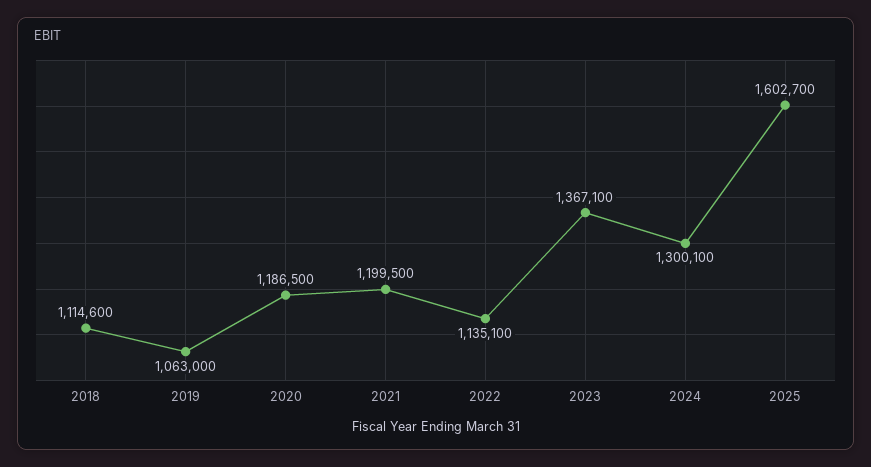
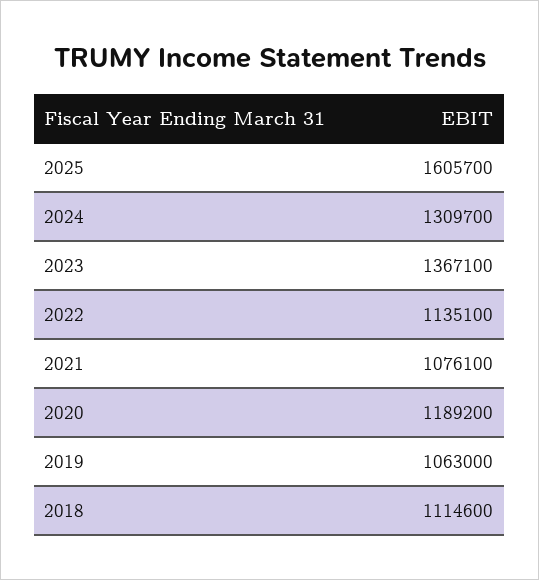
  {
    "2018": 1114600,
    "2019": 1063000,
-   "2020": 1186500,
+   "2020": 1189200,
-   "2021": 1199500,
+   "2021": 1076100,
    "2022": 1135100,
    "2023": 1367100,
-   "2024": 1300100,
+   "2024": 1309700,
-   "2025": 1602700
+   "2025": 1605700
  }

